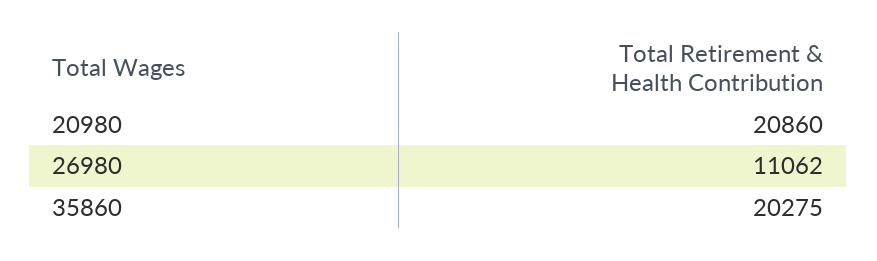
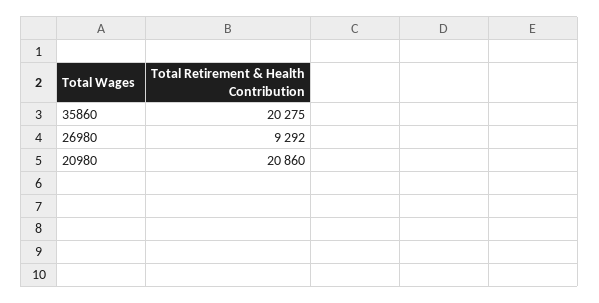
  {
    "20980": 20860,
-   "26980": 11062,
+   "26980": 9292,
    "35860": 20275
  }

